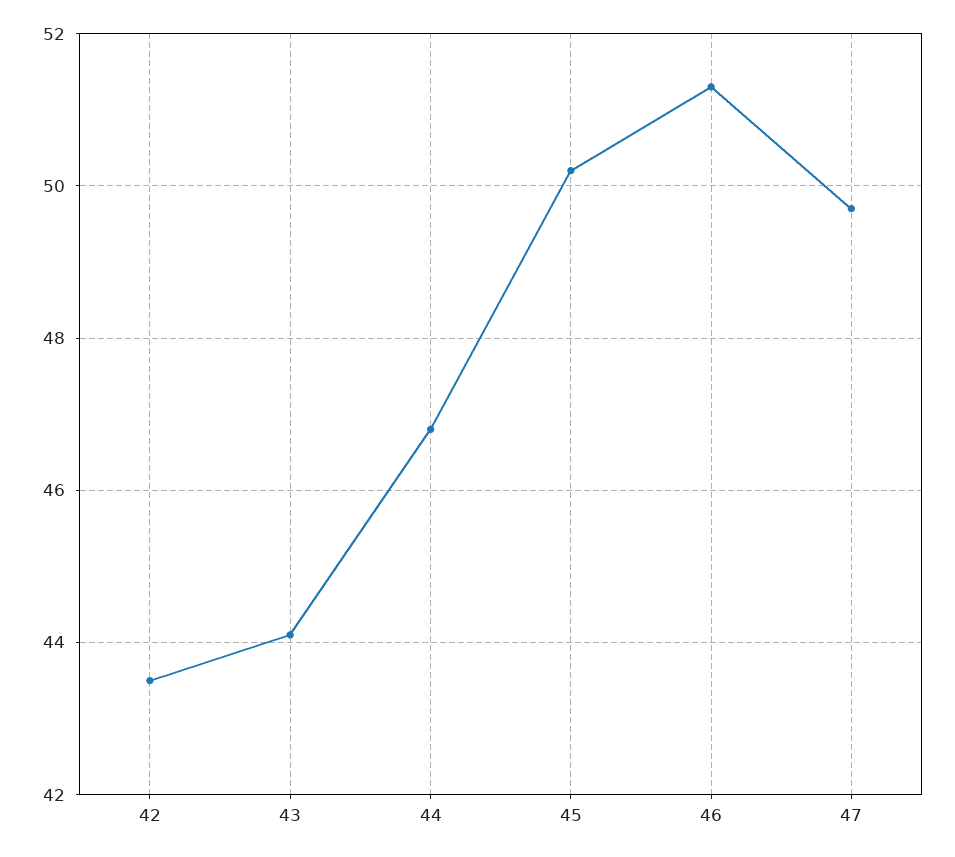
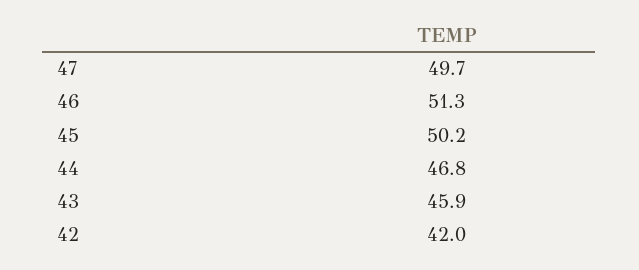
  {
-   "42": 43.5,
+   "42": 42,
-   "43": 44,
+   "43": 45.9,
    "44": 46.8,
    "45": 50.2,
    "46": 51.3,
    "47": 49.7
  }

